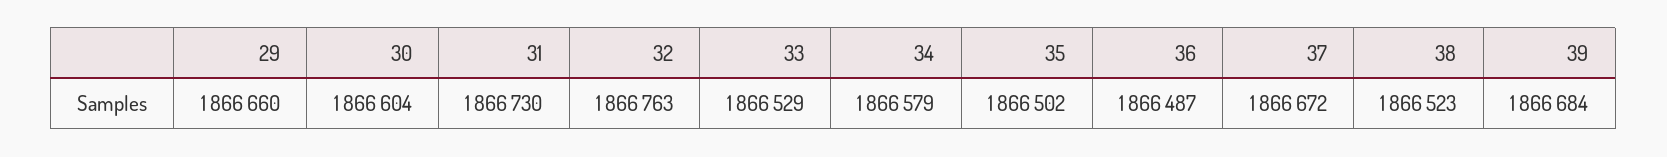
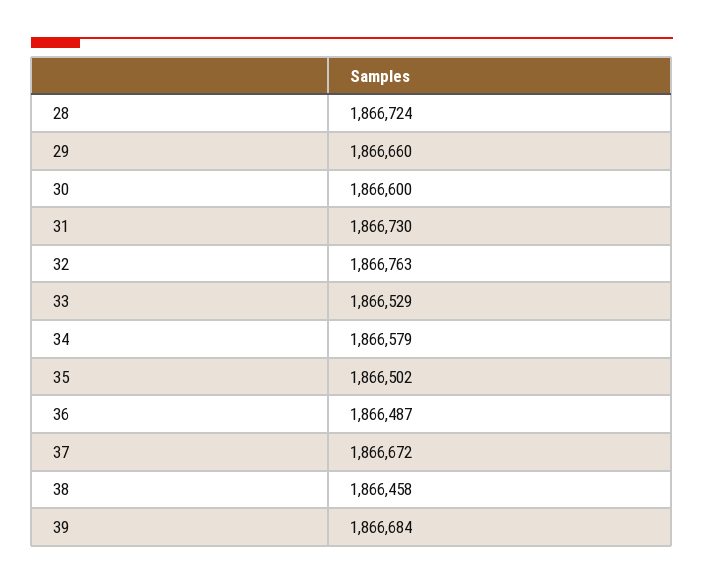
  {
    "29": 1866660,
-   "30": 1866604,
+   "30": 1866600,
    "31": 1866730,
    "32": 1866763,
    "33": 1866529,
    "34": 1866579,
    "35": 1866502,
    "36": 1866487,
    "37": 1866672,
-   "38": 1866523,
+   "38": 1866458,
-   "39": 1866684
+   "39": 1866684,
+   "28": 1866724
  }

